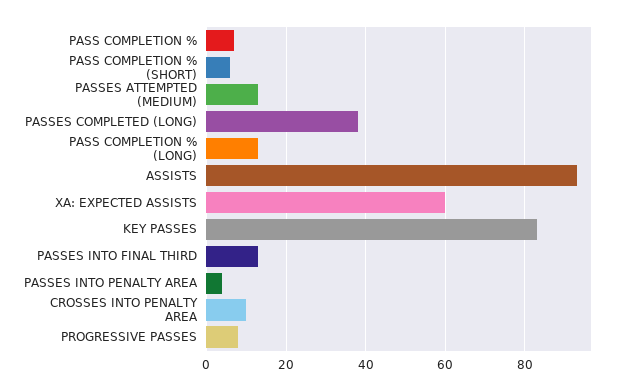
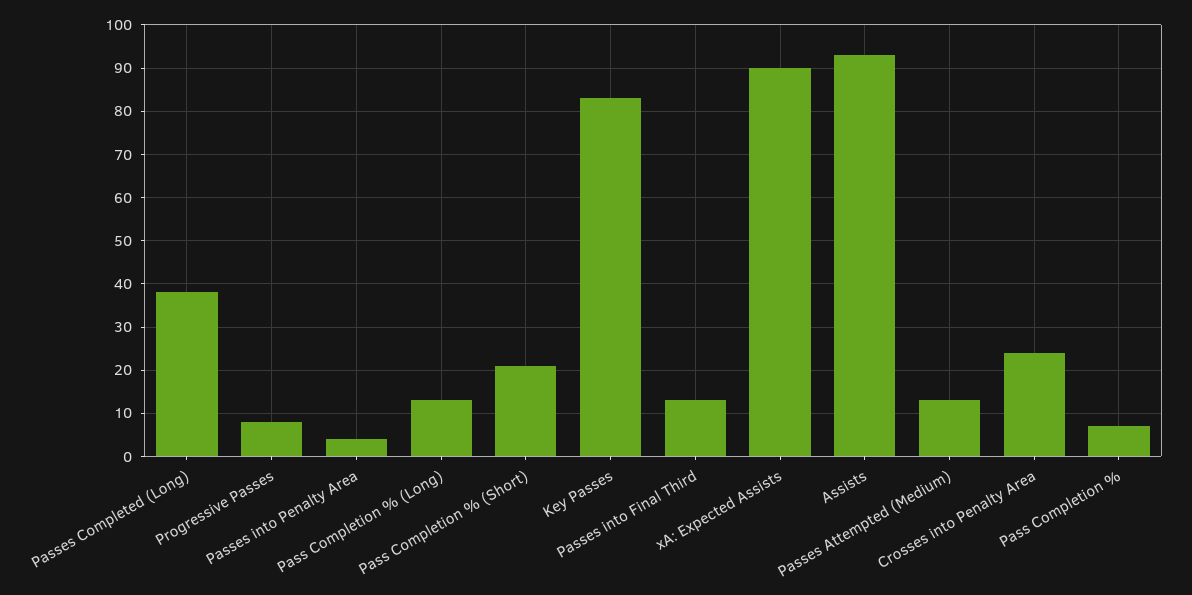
  {
    "PASS COMPLETION %": 5,
-   "PASS COMPLETION % (SHORT)": 5,
+   "PASS COMPLETION % (SHORT)": 20,
    "PASSES ATTEMPTED (MEDIUM)": 15,
    "PASSES COMPLETED (LONG)": 40,
    "PASS COMPLETION % (LONG)": 15,
    "ASSISTS": 95,
-   "XA: EXPECTED ASSISTS": 60,
+   "XA: EXPECTED ASSISTS": 90,
    "KEY PASSES": 85,
    "PASSES INTO FINAL THIRD": 15,
    "PASSES INTO PENALTY AREA": 5,
-   "CROSSES INTO PENALTY AREA": 10,
+   "CROSSES INTO PENALTY AREA": 25,
    "PROGRESSIVE PASSES": 10
  }

